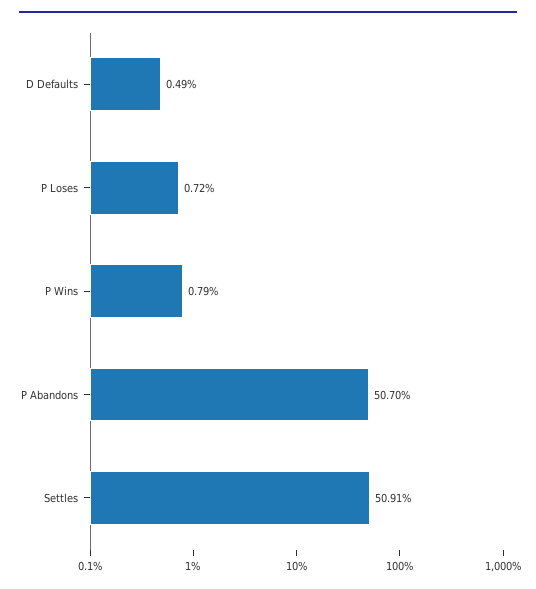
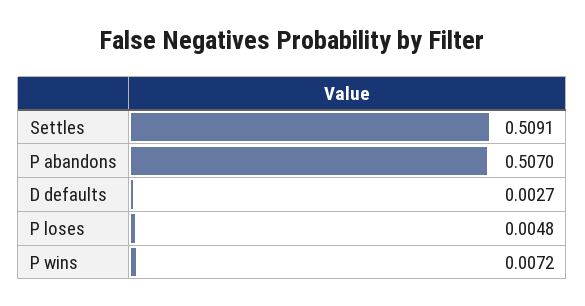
  {
-   "D Defaults": 0.0049,
+   "D Defaults": 0.0027,
-   "P Loses": 0.0072,
+   "P Loses": 0.0048,
-   "P Wins": 0.0079,
+   "P Wins": 0.0072,
    "P Abandons": 0.507,
    "Settles": 0.5091
  }

